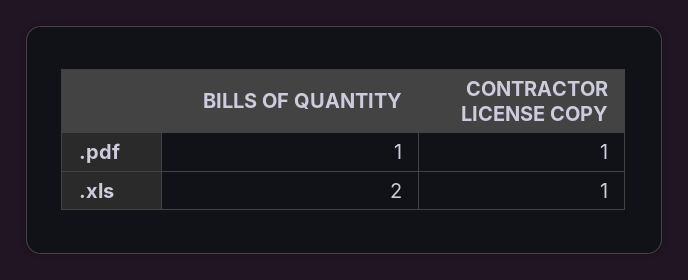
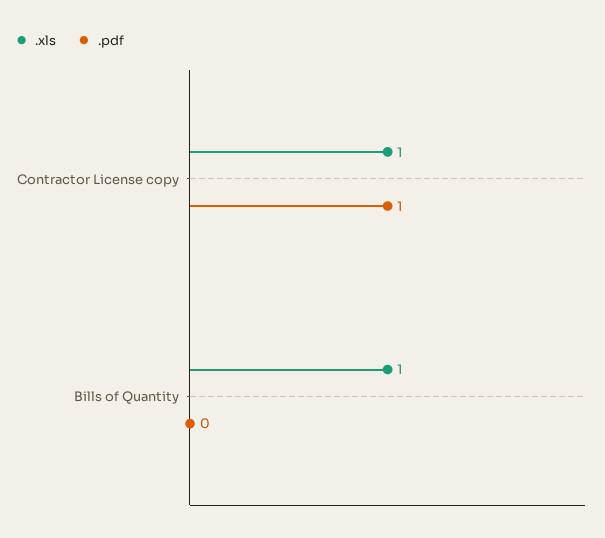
  {
    ".pdf": {
-     "BILLS OF QUANTITY": 1,
+     "BILLS OF QUANTITY": 0,
      "CONTRACTOR LICENSE COPY": 1
    },
    ".xls": {
-     "BILLS OF QUANTITY": 2,
+     "BILLS OF QUANTITY": 1,
      "CONTRACTOR LICENSE COPY": 1
    }
  }

